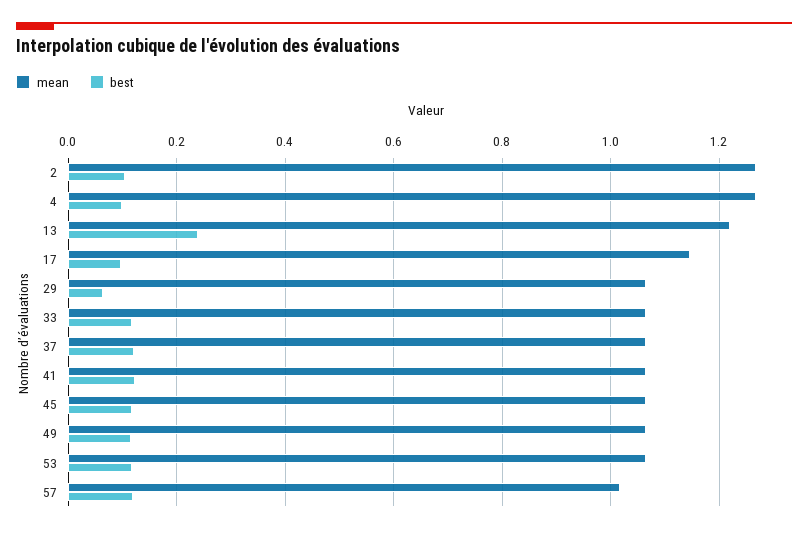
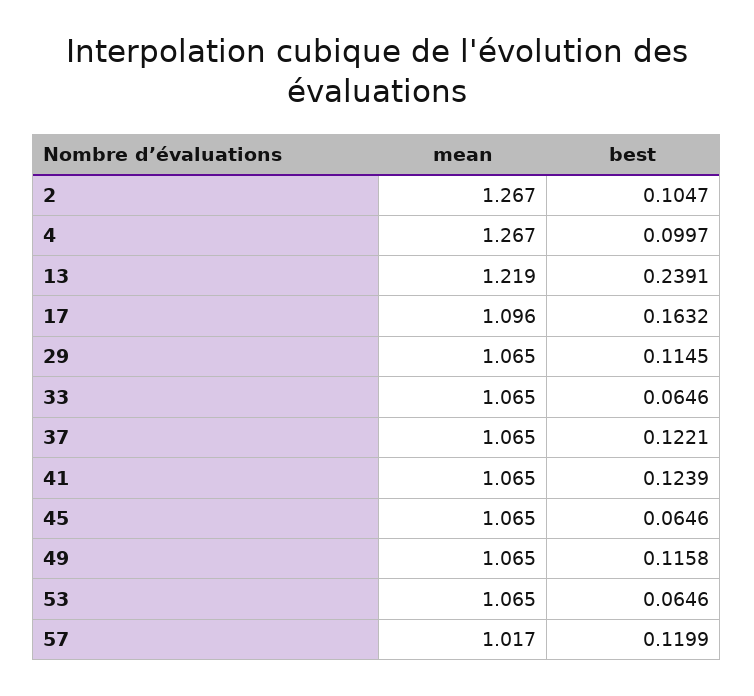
  {
    "mean": {
      "2": 1.267,
      "4": 1.267,
      "13": 1.219,
-     "17": 1.14,
+     "17": 1.096,
      "29": 1.065,
      "33": 1.065,
      "37": 1.065,
      "41": 1.065,
      "45": 1.065,
      "49": 1.065,
      "53": 1.065,
      "57": 1.017
    },
    "best": {
      "2": 0.1047,
      "4": 0.0997,
      "13": 0.2391,
-     "17": 0.1,
+     "17": 0.1632,
-     "29": 0.06,
+     "29": 0.1145,
-     "33": 0.12,
+     "33": 0.0646,
      "37": 0.1221,
      "41": 0.1239,
-     "45": 0.12,
+     "45": 0.0646,
      "49": 0.1158,
-     "53": 0.12,
+     "53": 0.0646,
      "57": 0.1199
    }
  }

